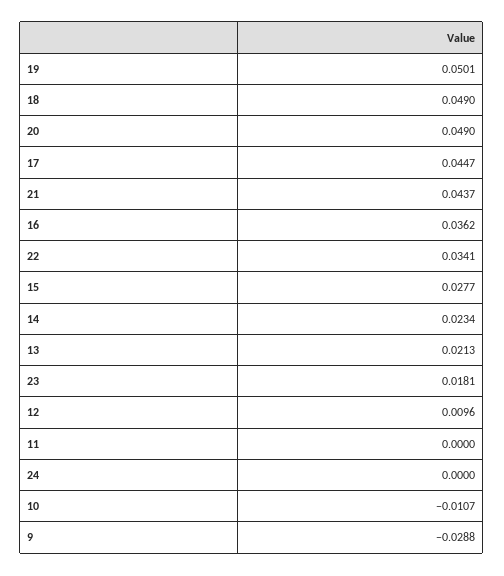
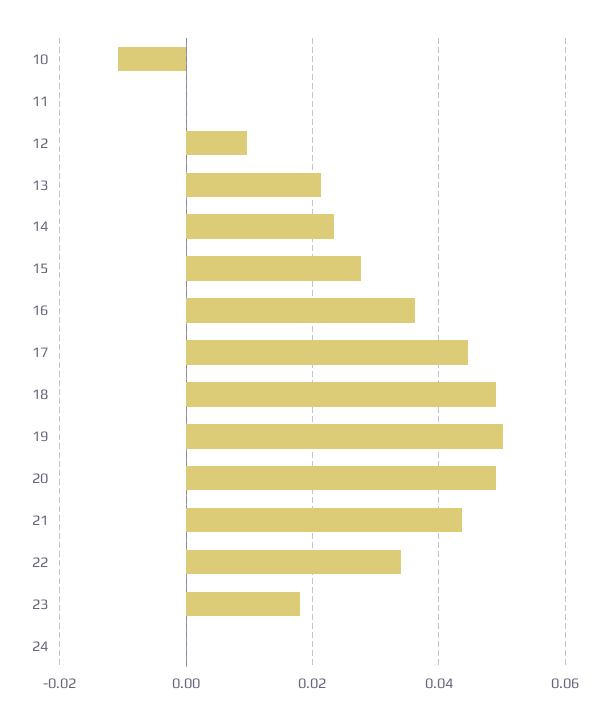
  {
    "19": 0.0501,
    "18": 0.049,
    "20": 0.049,
    "17": 0.0447,
    "21": 0.0437,
    "16": 0.0362,
    "22": 0.0341,
    "15": 0.0277,
    "14": 0.0234,
    "13": 0.0213,
    "23": 0.0181,
    "12": 0.0096,
    "11": 0,
    "24": 0,
-   "10": -0.0107,
+   "10": -0.0107
-   "9": -0.0288
  }

